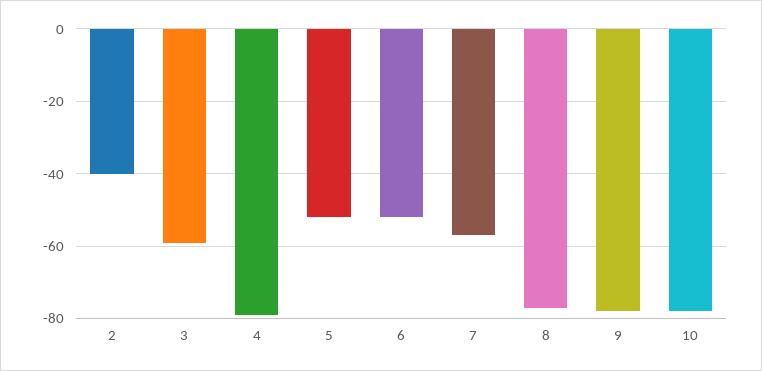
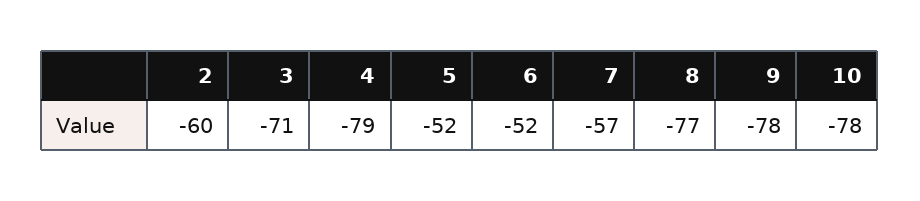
  {
-   "2": -40,
+   "2": -60,
-   "3": -60,
+   "3": -71,
    "4": -79,
    "5": -52,
    "6": -52,
    "7": -57,
    "8": -77,
    "9": -78,
    "10": -78
  }

